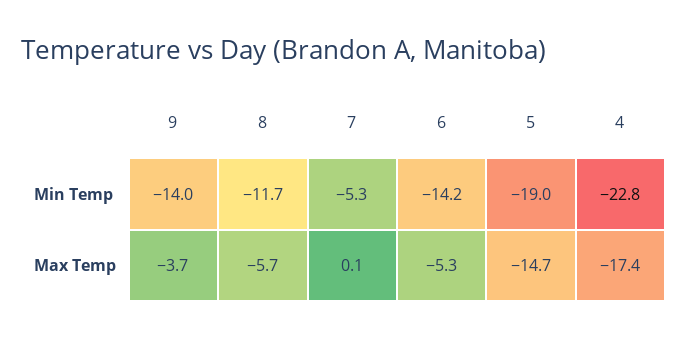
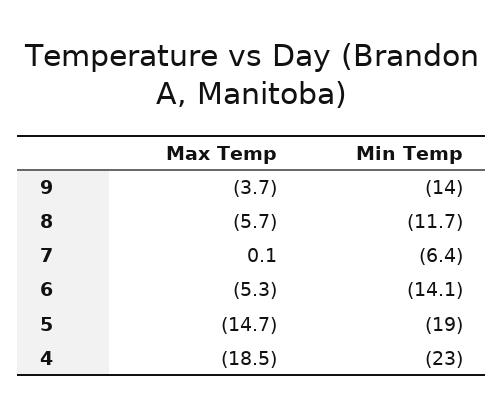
  {
    "9": {
      "Min Temp": -14,
      "Max Temp": -3.7
    },
    "8": {
      "Min Temp": -11.7,
      "Max Temp": -5.7
    },
    "7": {
-     "Min Temp": -5.3,
+     "Min Temp": -6.4,
      "Max Temp": 0.1
    },
    "6": {
-     "Min Temp": -14.2,
+     "Min Temp": -14.1,
      "Max Temp": -5.3
    },
    "5": {
      "Min Temp": -19,
      "Max Temp": -14.7
    },
    "4": {
-     "Min Temp": -22.8,
+     "Min Temp": -23,
-     "Max Temp": -17.4
+     "Max Temp": -18.5
    }
  }

